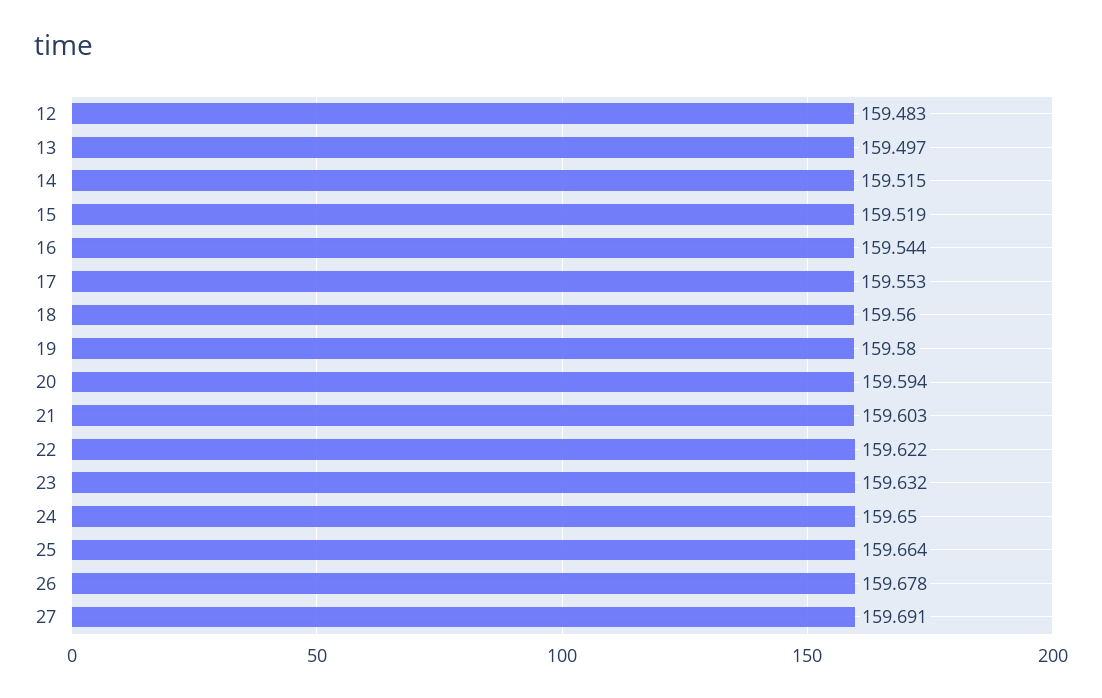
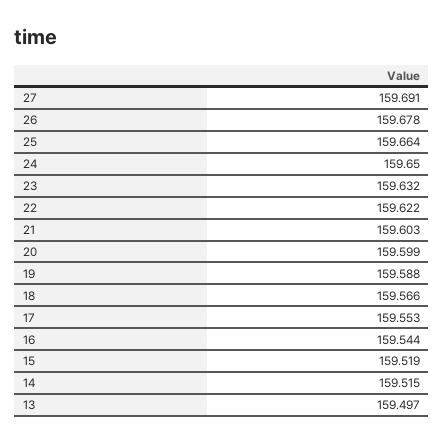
  {
-   "12": 159.483,
    "13": 159.497,
    "14": 159.515,
    "15": 159.519,
    "16": 159.544,
    "17": 159.553,
-   "18": 159.56,
+   "18": 159.566,
-   "19": 159.58,
+   "19": 159.588,
-   "20": 159.594,
+   "20": 159.599,
    "21": 159.603,
    "22": 159.622,
    "23": 159.632,
    "24": 159.65,
    "25": 159.664,
    "26": 159.678,
    "27": 159.691
  }

